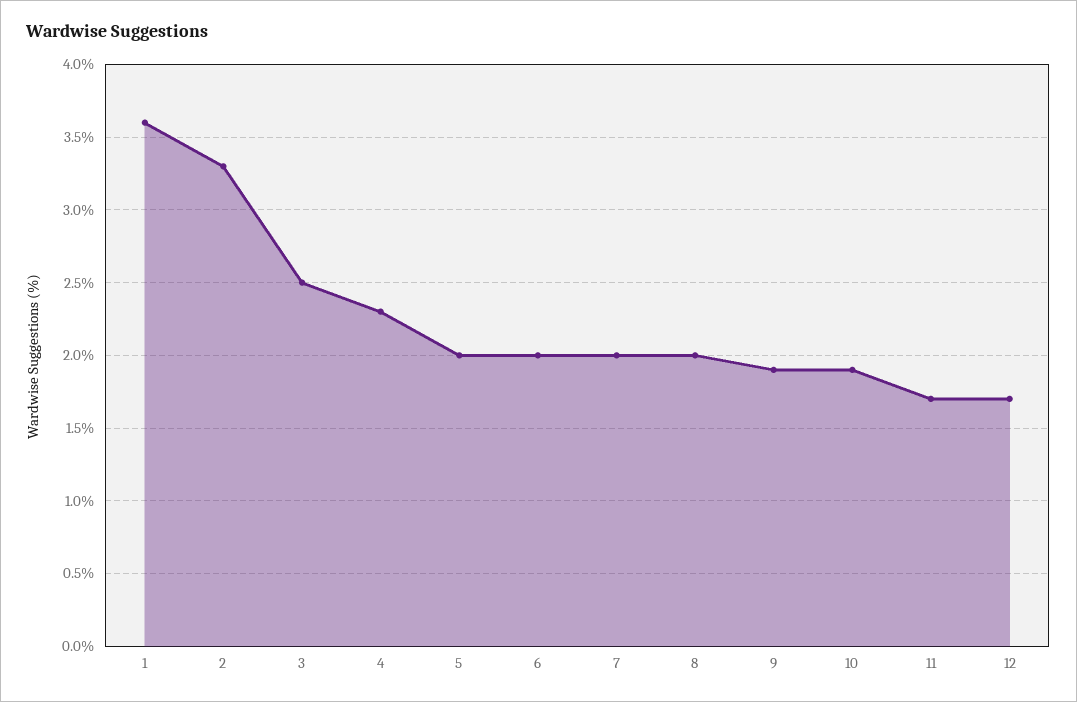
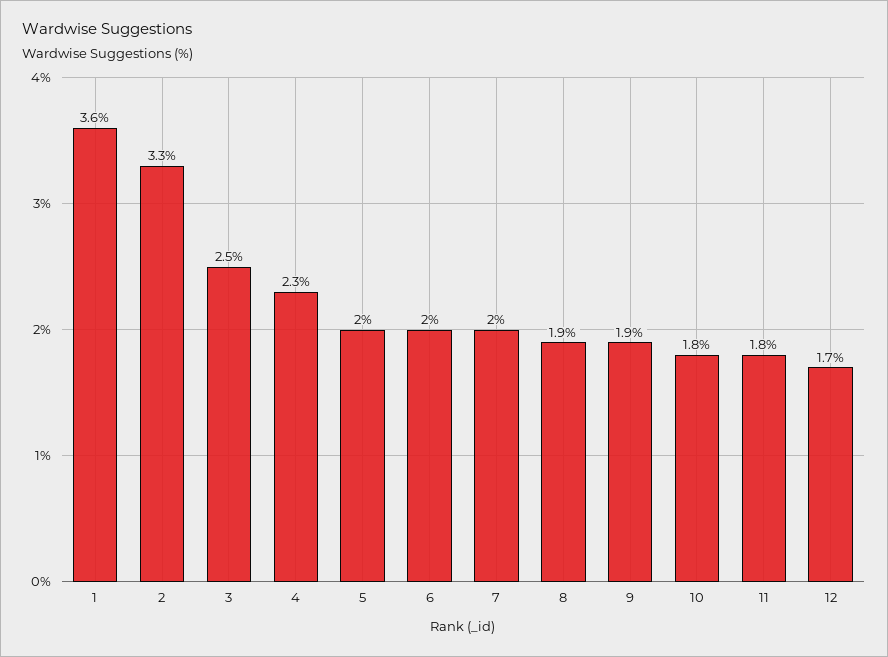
  {
    "1": 3.6,
    "2": 3.3,
    "3": 2.5,
    "4": 2.3,
    "5": 2,
    "6": 2,
    "7": 2,
-   "8": 2,
+   "8": 1.9,
    "9": 1.9,
-   "10": 1.9,
+   "10": 1.8,
-   "11": 1.7,
+   "11": 1.8,
    "12": 1.7
  }

